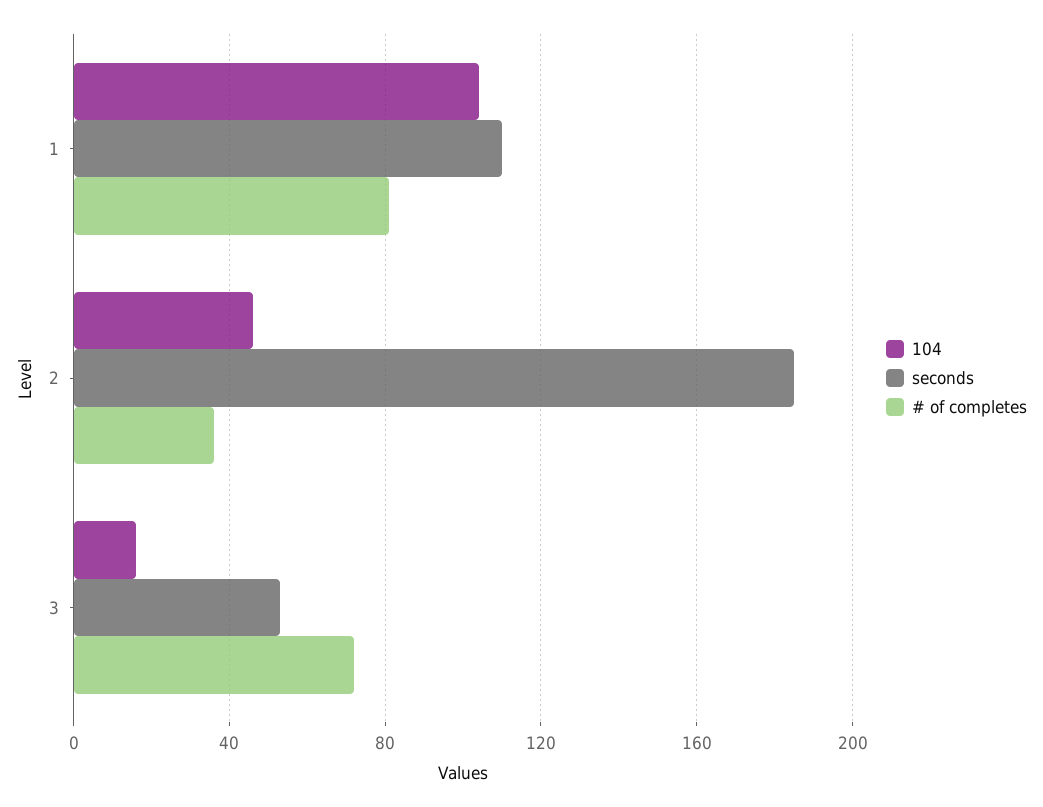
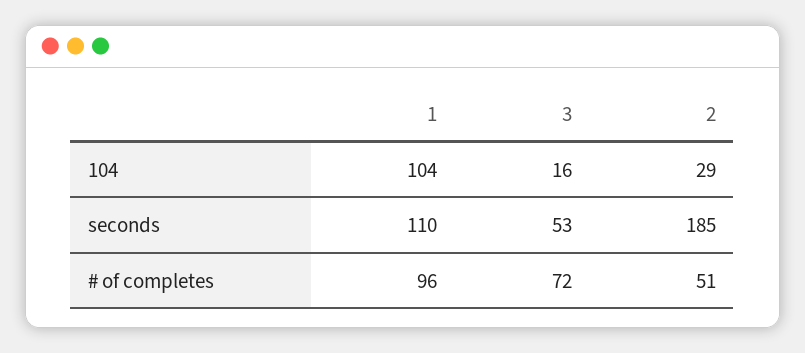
  {
    "104": {
      "1": 104,
-     "2": 45,
+     "2": 29,
      "3": 16
    },
    "seconds": {
      "1": 110,
      "2": 185,
      "3": 53
    },
    "# of completes": {
-     "1": 80,
+     "1": 96,
-     "2": 35,
+     "2": 51,
      "3": 72
    }
  }

